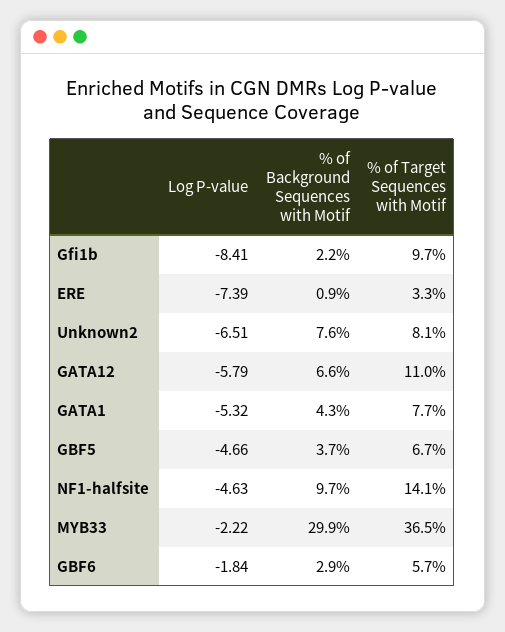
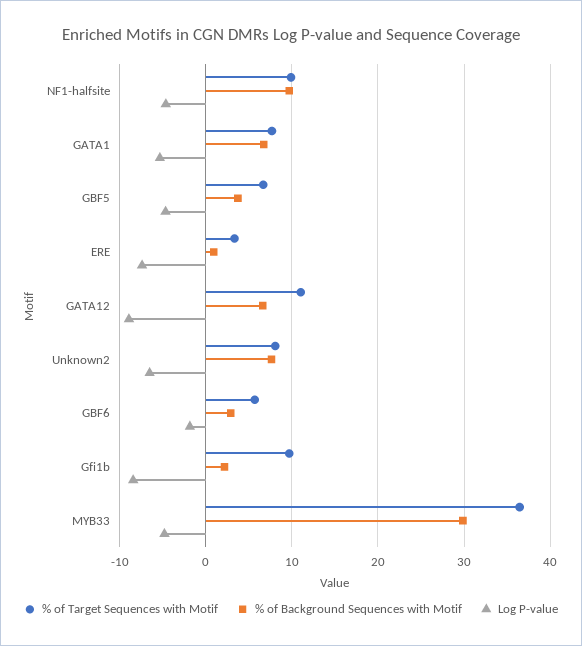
  {
    "Log P-value": {
      "Gfi1b": -8.41,
      "ERE": -7.39,
      "Unknown2": -6.51,
-     "GATA12": -5.79,
+     "GATA12": -9,
      "GATA1": -5.32,
      "GBF5": -4.66,
      "NF1-halfsite": -4.63,
-     "MYB33": -2.22,
+     "MYB33": -5,
      "GBF6": -1.84
    },
    "% of Background Sequences with Motif": {
      "Gfi1b": 2.2,
      "ERE": 0.9,
      "Unknown2": 7.6,
      "GATA12": 6.6,
-     "GATA1": 4.3,
+     "GATA1": 7,
      "GBF5": 3.7,
      "NF1-halfsite": 9.7,
      "MYB33": 29.9,
      "GBF6": 2.9
    },
    "% of Target Sequences with Motif": {
      "Gfi1b": 9.7,
      "ERE": 3.3,
      "Unknown2": 8.1,
      "GATA12": 11,
      "GATA1": 7.7,
      "GBF5": 6.7,
-     "NF1-halfsite": 14.1,
+     "NF1-halfsite": 10,
      "MYB33": 36.5,
      "GBF6": 5.7
    }
  }

